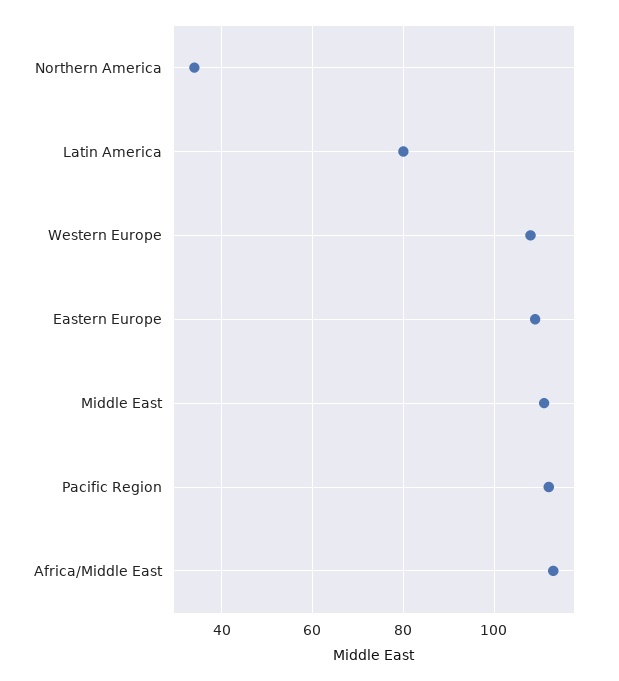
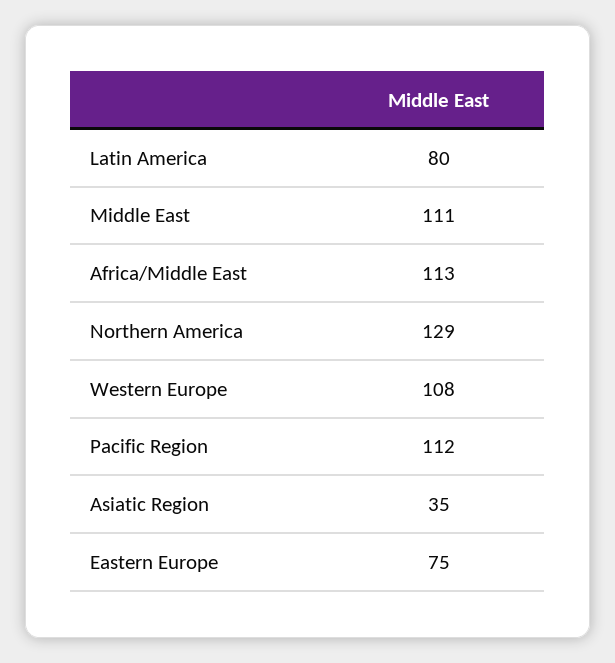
  {
-   "Northern America": 35,
+   "Northern America": 129,
    "Latin America": 80,
    "Western Europe": 108,
-   "Eastern Europe": 110,
+   "Eastern Europe": 75,
    "Middle East": 111,
    "Pacific Region": 112,
-   "Africa/Middle East": 113
+   "Africa/Middle East": 113,
+   "Asiatic Region": 35
  }

